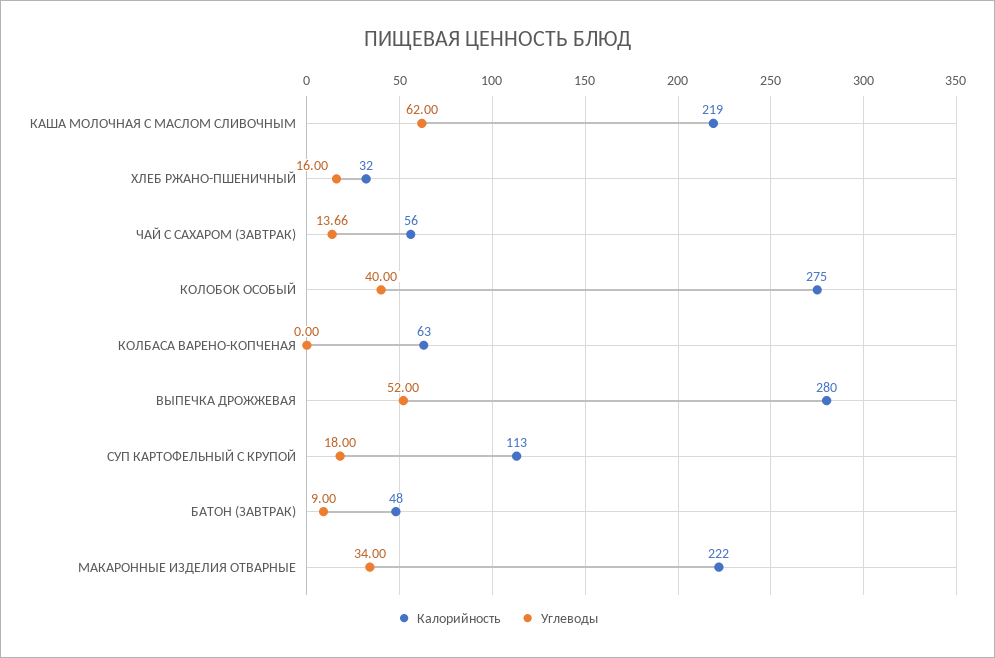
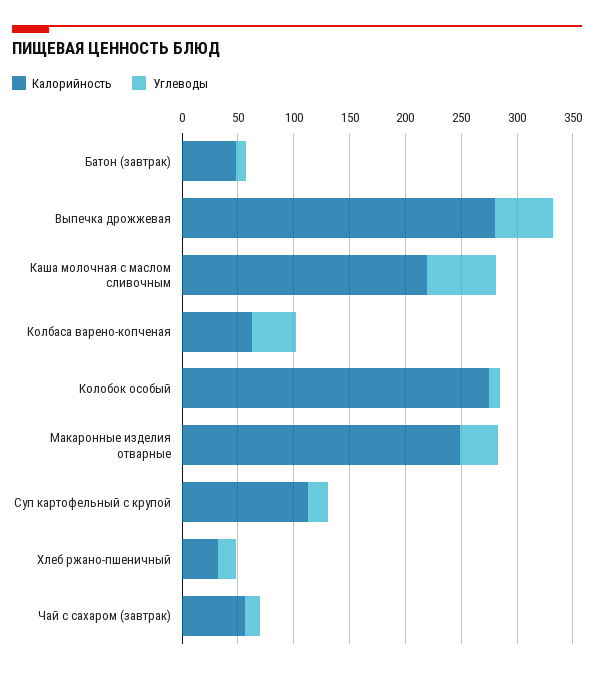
  {
    "Калорийность": {
      "КАША МОЛОЧНАЯ С МАСЛОМ СЛИВОЧНЫМ": 219,
      "ХЛЕБ РЖАНО-ПШЕНИЧНЫЙ": 32,
      "ЧАЙ С САХАРОМ (ЗАВТРАК)": 56,
      "КОЛОБОК ОСОБЫЙ": 275,
      "КОЛБАСА ВАРЕНО-КОПЧЕНАЯ": 63,
      "ВЫПЕЧКА ДРОЖЖЕВАЯ": 280,
      "СУП КАРТОФЕЛЬНЫЙ С КРУПОЙ": 113,
      "БАТОН (ЗАВТРАК)": 48,
-     "МАКАРОННЫЕ ИЗДЕЛИЯ ОТВАРНЫЕ": 222
+     "МАКАРОННЫЕ ИЗДЕЛИЯ ОТВАРНЫЕ": 250
    },
    "Углеводы": {
      "КАША МОЛОЧНАЯ С МАСЛОМ СЛИВОЧНЫМ": 62,
      "ХЛЕБ РЖАНО-ПШЕНИЧНЫЙ": 16,
      "ЧАЙ С САХАРОМ (ЗАВТРАК)": 13.66,
-     "КОЛОБОК ОСОБЫЙ": 40,
+     "КОЛОБОК ОСОБЫЙ": 10,
-     "КОЛБАСА ВАРЕНО-КОПЧЕНАЯ": 0,
+     "КОЛБАСА ВАРЕНО-КОПЧЕНАЯ": 40,
      "ВЫПЕЧКА ДРОЖЖЕВАЯ": 52,
      "СУП КАРТОФЕЛЬНЫЙ С КРУПОЙ": 18,
      "БАТОН (ЗАВТРАК)": 9,
      "МАКАРОННЫЕ ИЗДЕЛИЯ ОТВАРНЫЕ": 34
    }
  }

